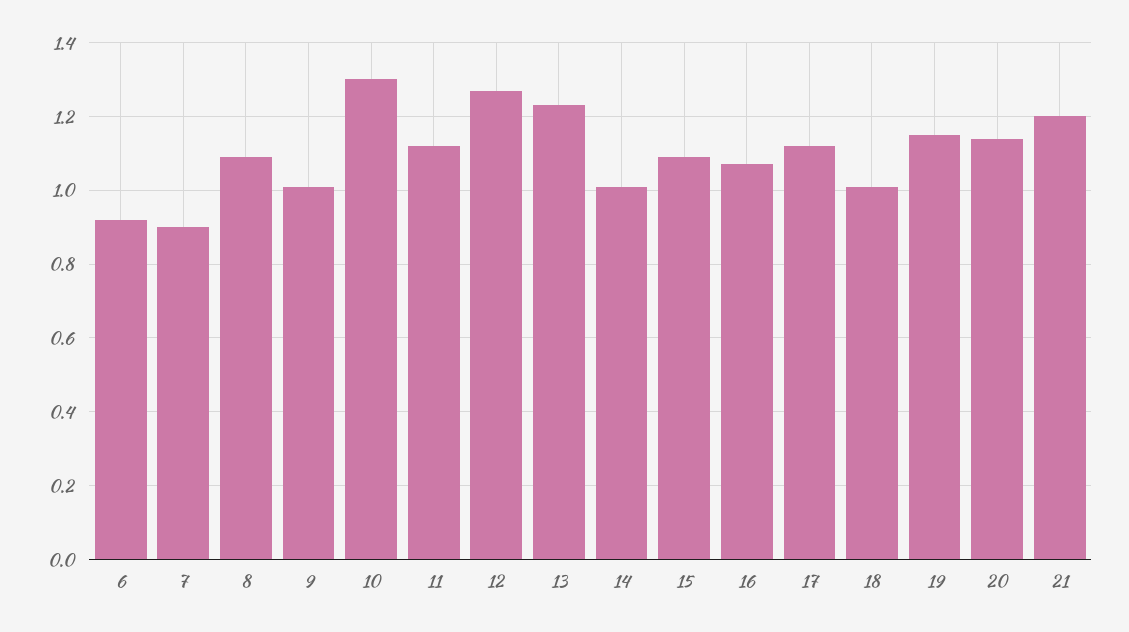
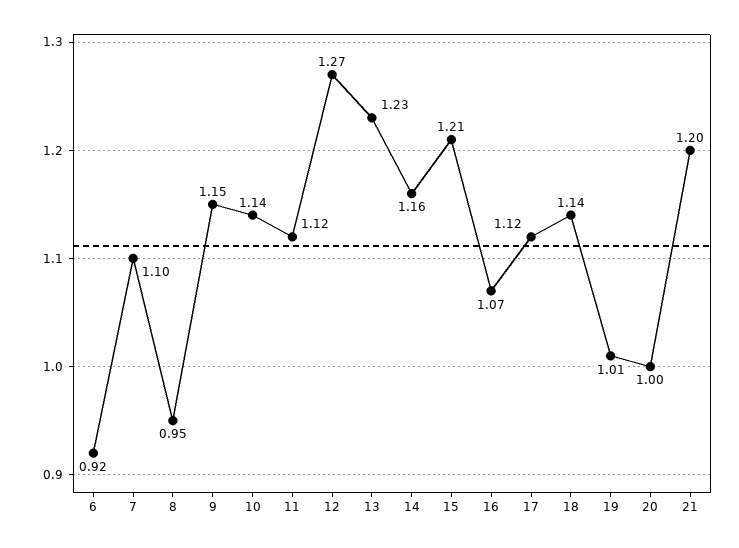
  {
    "6": 0.92,
-   "7": 0.9,
+   "7": 1.1,
-   "8": 1.1,
+   "8": 0.95,
-   "9": 1,
+   "9": 1.15,
-   "10": 1.3,
+   "10": 1.14,
    "11": 1.12,
    "12": 1.27,
    "13": 1.23,
-   "14": 1,
+   "14": 1.16,
-   "15": 1.1,
+   "15": 1.21,
    "16": 1.07,
    "17": 1.12,
-   "18": 1,
+   "18": 1.14,
-   "19": 1.15,
+   "19": 1.01,
-   "20": 1.15,
+   "20": 1,
    "21": 1.2
  }

